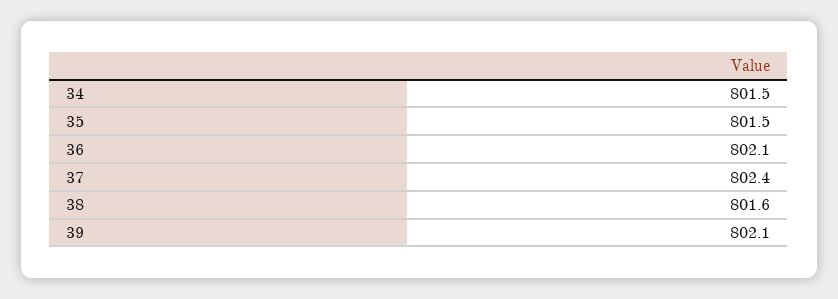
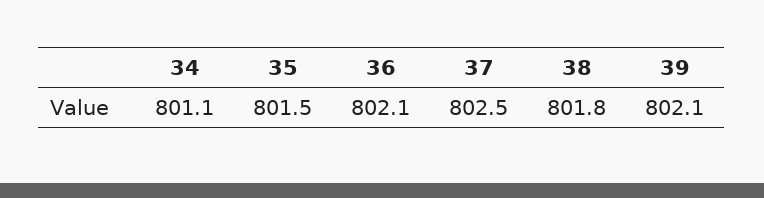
  {
-   "34": 801.5,
+   "34": 801.1,
    "35": 801.5,
    "36": 802.1,
-   "37": 802.4,
+   "37": 802.5,
-   "38": 801.6,
+   "38": 801.8,
    "39": 802.1
  }

